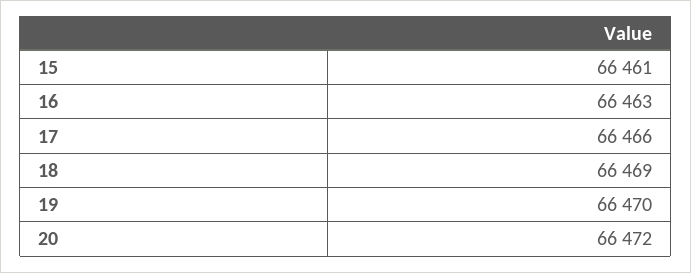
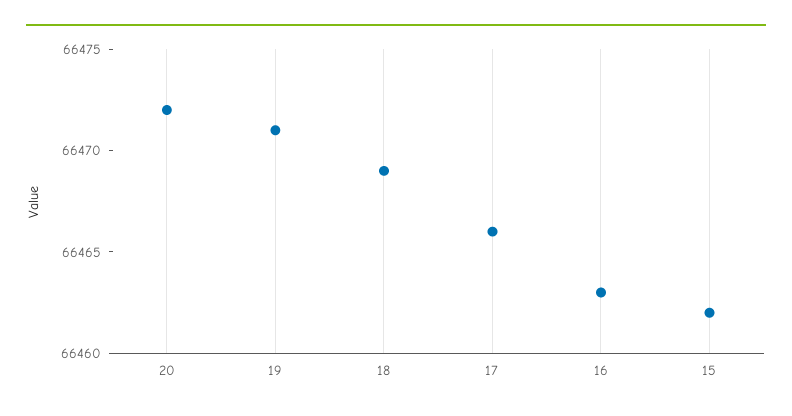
  {
-   "15": 66461,
+   "15": 66462,
    "16": 66463,
    "17": 66466,
    "18": 66469,
-   "19": 66470,
+   "19": 66471,
    "20": 66472
  }

